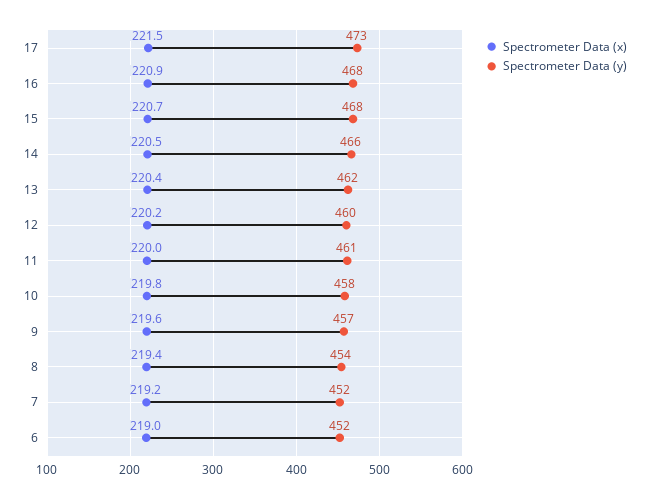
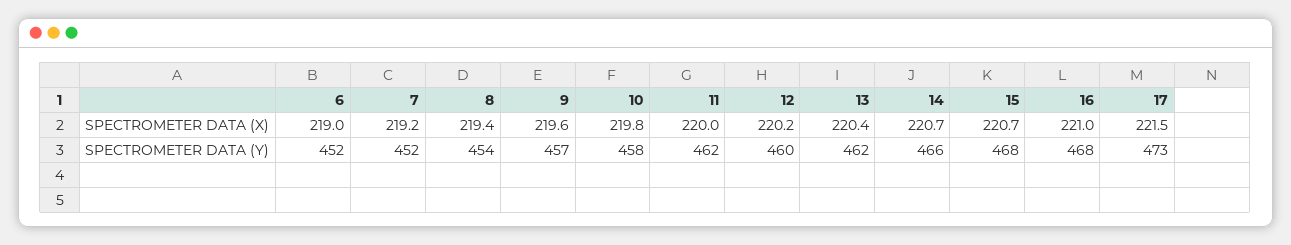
  {
    "Spectrometer Data (x)": {
      "17": 221.5,
-     "16": 220.9,
+     "16": 221,
      "15": 220.7,
-     "14": 220.5,
+     "14": 220.7,
      "13": 220.4,
      "12": 220.2,
      "11": 220,
      "10": 219.8,
      "9": 219.6,
      "8": 219.4,
      "7": 219.2,
      "6": 219
    },
    "Spectrometer Data (y)": {
      "17": 473,
      "16": 468,
      "15": 468,
      "14": 466,
      "13": 462,
      "12": 460,
-     "11": 461,
+     "11": 462,
      "10": 458,
      "9": 457,
      "8": 454,
      "7": 452,
      "6": 452
    }
  }

